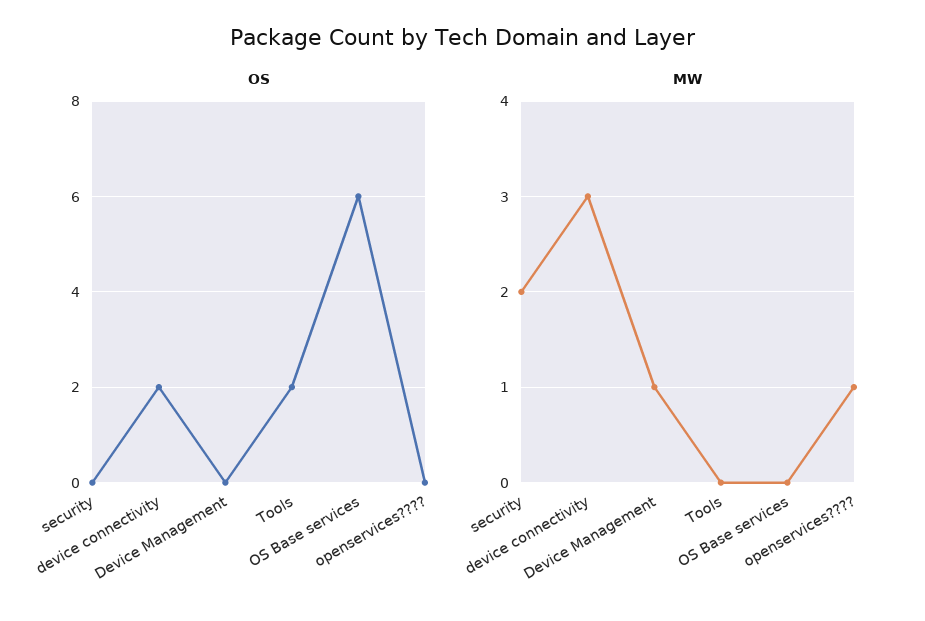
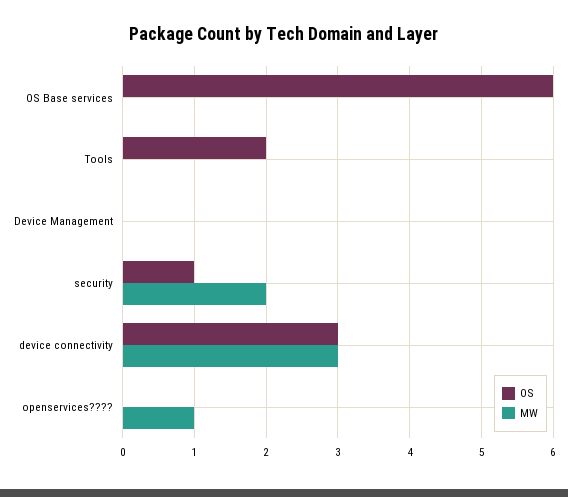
  {
    "OS": {
-     "security": 0,
+     "security": 1,
-     "device connectivity": 2,
+     "device connectivity": 3,
      "Device Management": 0,
      "Tools": 2,
      "OS Base services": 6,
      "openservices????": 0
    },
    "MW": {
      "security": 2,
      "device connectivity": 3,
-     "Device Management": 1,
+     "Device Management": 0,
      "Tools": 0,
      "OS Base services": 0,
      "openservices????": 1
    }
  }

